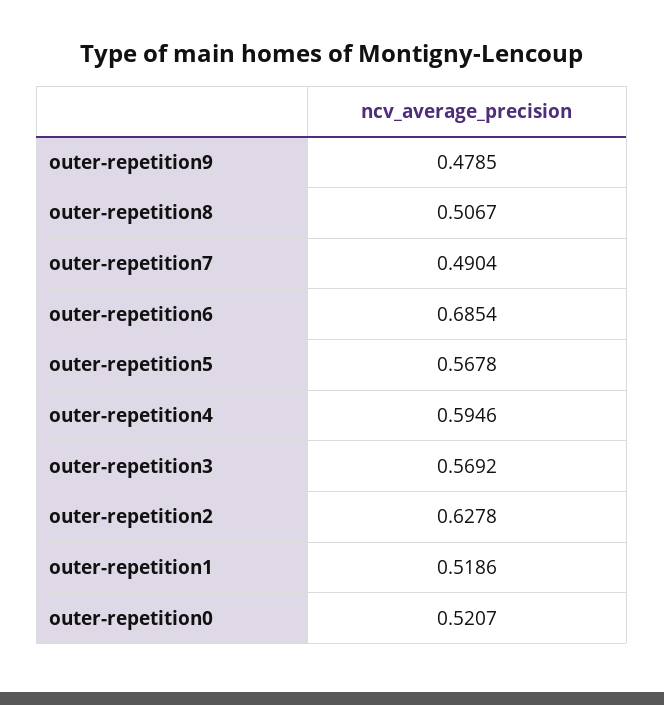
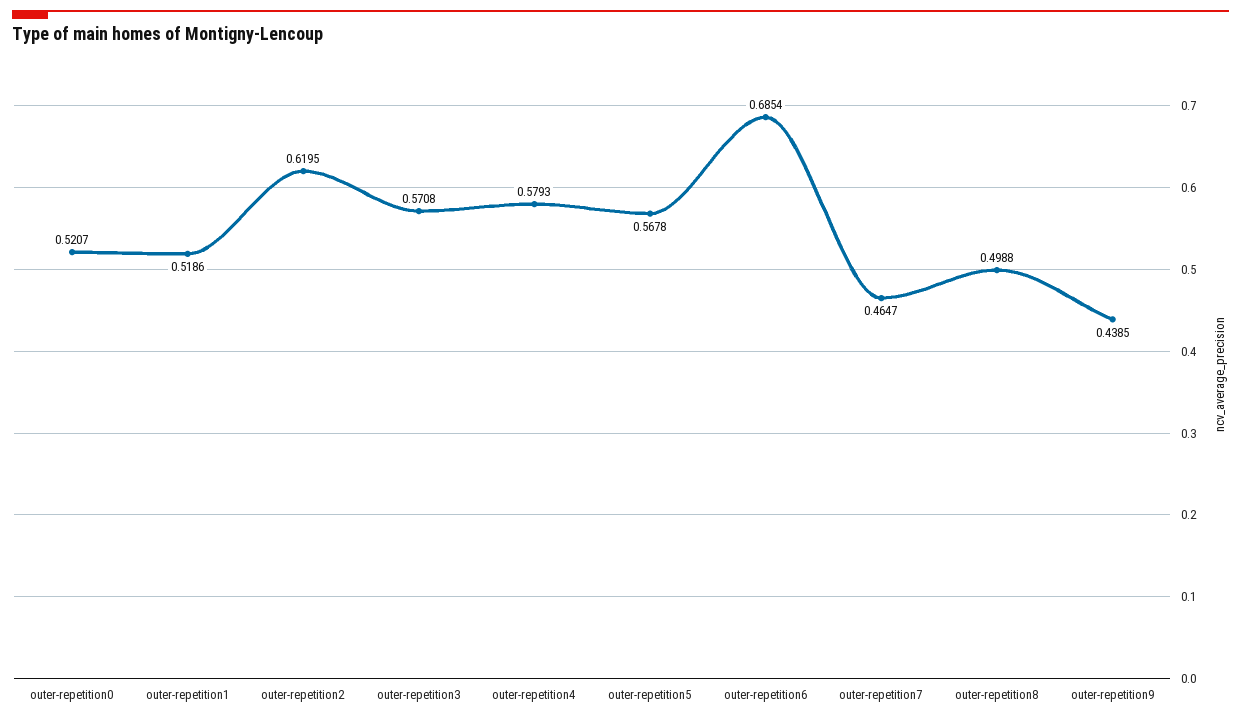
  {
-   "outer-repetition9": 0.4785,
+   "outer-repetition9": 0.4385,
-   "outer-repetition8": 0.5067,
+   "outer-repetition8": 0.4988,
-   "outer-repetition7": 0.4904,
+   "outer-repetition7": 0.4647,
    "outer-repetition6": 0.6854,
    "outer-repetition5": 0.5678,
-   "outer-repetition4": 0.5946,
+   "outer-repetition4": 0.5793,
-   "outer-repetition3": 0.5692,
+   "outer-repetition3": 0.5708,
-   "outer-repetition2": 0.6278,
+   "outer-repetition2": 0.6195,
    "outer-repetition1": 0.5186,
    "outer-repetition0": 0.5207
  }

